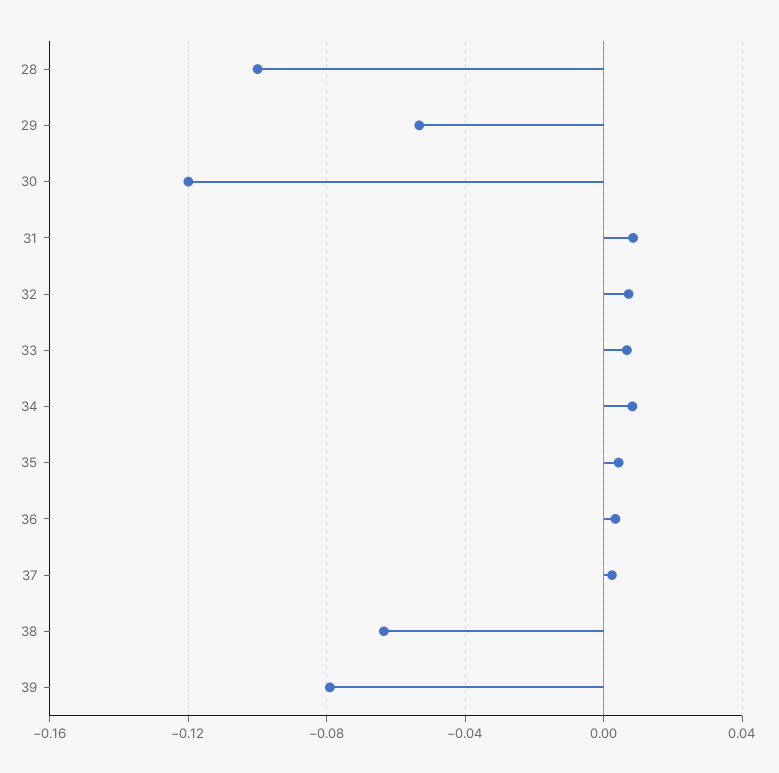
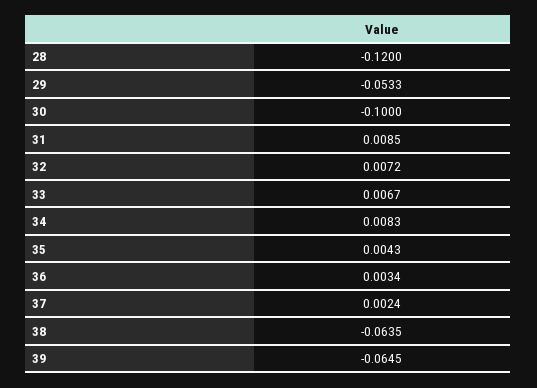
  {
-   "28": -0.1,
+   "28": -0.12,
    "29": -0.0533,
-   "30": -0.12,
+   "30": -0.1,
    "31": 0.0085,
    "32": 0.0072,
    "33": 0.0067,
    "34": 0.0083,
    "35": 0.0043,
    "36": 0.0034,
    "37": 0.0024,
    "38": -0.0635,
-   "39": -0.08
+   "39": -0.0645
  }

